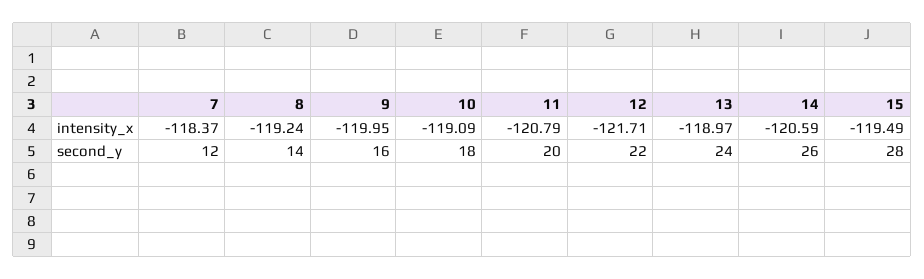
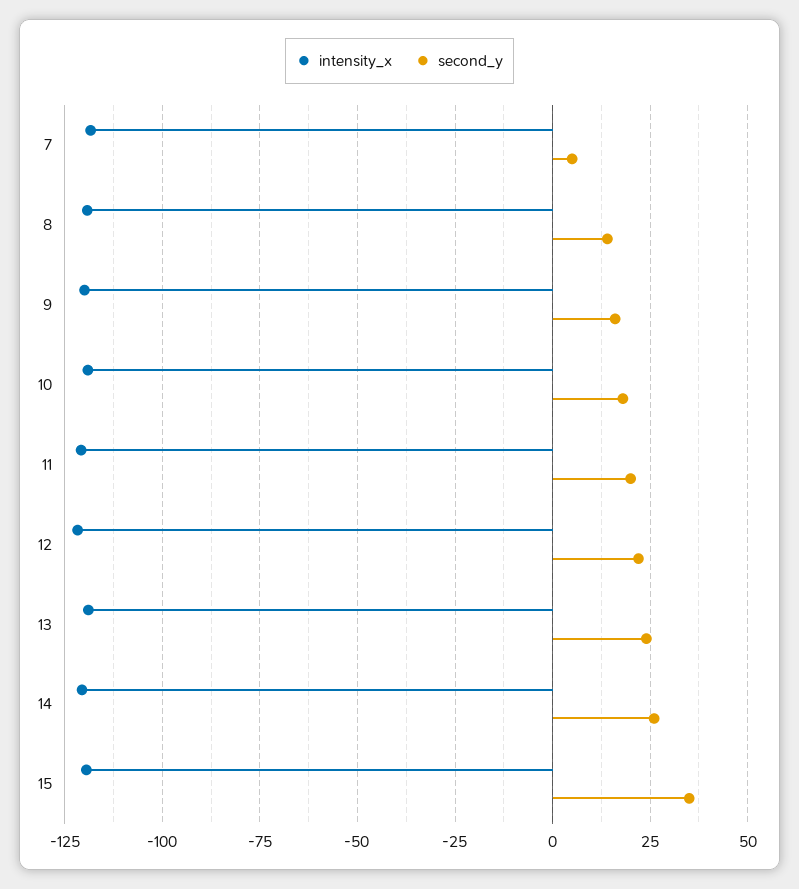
  {
    "intensity_x": {
      "7": -118.37,
      "8": -119.24,
      "9": -119.95,
      "10": -119.09,
      "11": -120.79,
      "12": -121.71,
      "13": -118.97,
      "14": -120.59,
      "15": -119.49
    },
    "second_y": {
-     "7": 12,
+     "7": 5,
      "8": 14,
      "9": 16,
      "10": 18,
      "11": 20,
      "12": 22,
      "13": 24,
      "14": 26,
-     "15": 28
+     "15": 35
    }
  }

